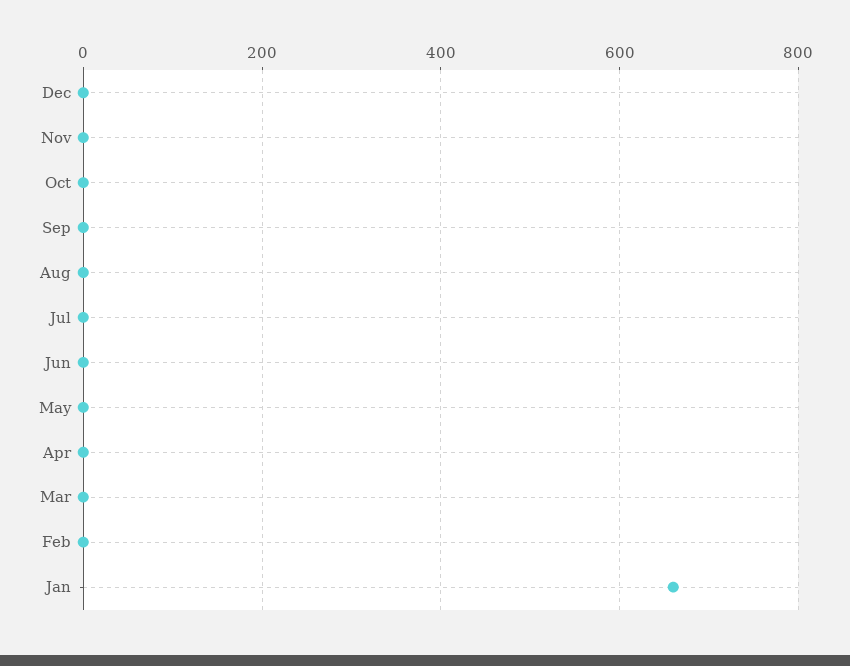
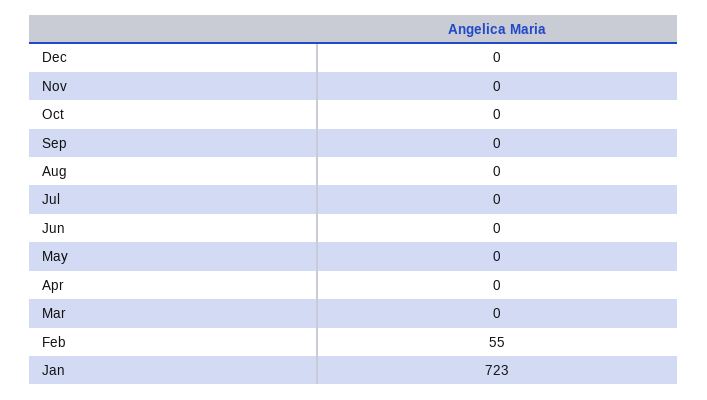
  {
    "Dec": 0,
    "Nov": 0,
    "Oct": 0,
    "Sep": 0,
    "Aug": 0,
    "Jul": 0,
    "Jun": 0,
    "May": 0,
    "Apr": 0,
    "Mar": 0,
-   "Feb": 0,
+   "Feb": 55,
-   "Jan": 660
+   "Jan": 723
  }

